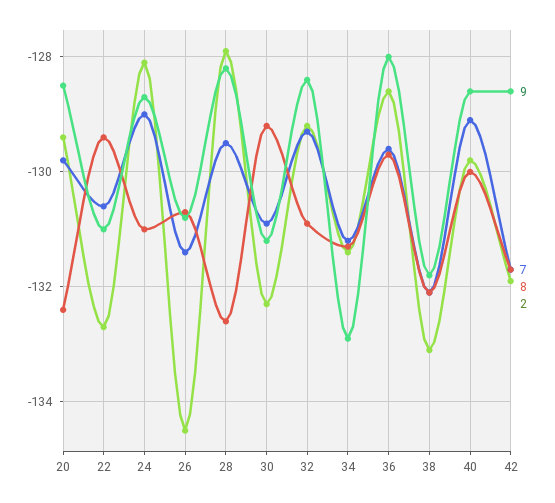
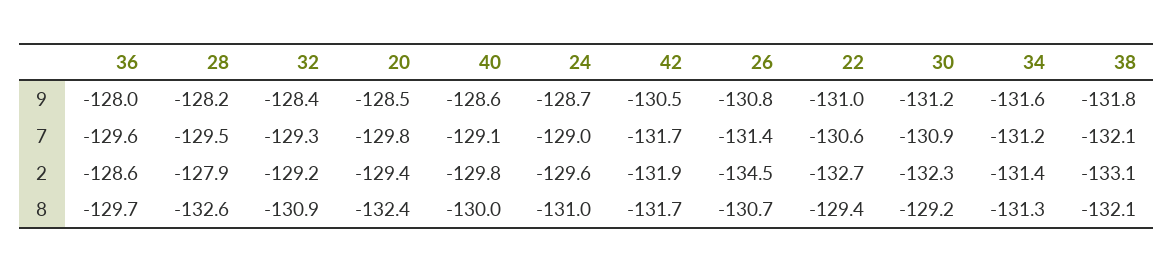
  {
    "9": {
      "20": -128.5,
      "22": -131,
      "24": -128.7,
      "26": -130.8,
      "28": -128.2,
      "30": -131.2,
      "32": -128.4,
-     "34": -133,
+     "34": -131.6,
      "36": -128,
      "38": -131.8,
      "40": -128.6,
-     "42": -128.5
+     "42": -130.5
    },
    "7": {
      "20": -129.8,
      "22": -130.6,
      "24": -129,
      "26": -131.4,
      "28": -129.5,
      "30": -130.9,
      "32": -129.3,
      "34": -131.2,
      "36": -129.6,
      "38": -132.1,
      "40": -129.1,
      "42": -131.7
    },
    "8": {
      "20": -132.4,
      "22": -129.4,
      "24": -131,
      "26": -130.7,
      "28": -132.6,
      "30": -129.2,
      "32": -130.9,
      "34": -131.3,
      "36": -129.7,
      "38": -132.1,
      "40": -130,
      "42": -131.7
    },
    "2": {
      "20": -129.4,
      "22": -132.7,
-     "24": -128,
+     "24": -129.6,
      "26": -134.5,
      "28": -127.9,
      "30": -132.3,
      "32": -129.2,
      "34": -131.4,
      "36": -128.6,
      "38": -133.1,
      "40": -129.8,
      "42": -131.9
    }
  }

